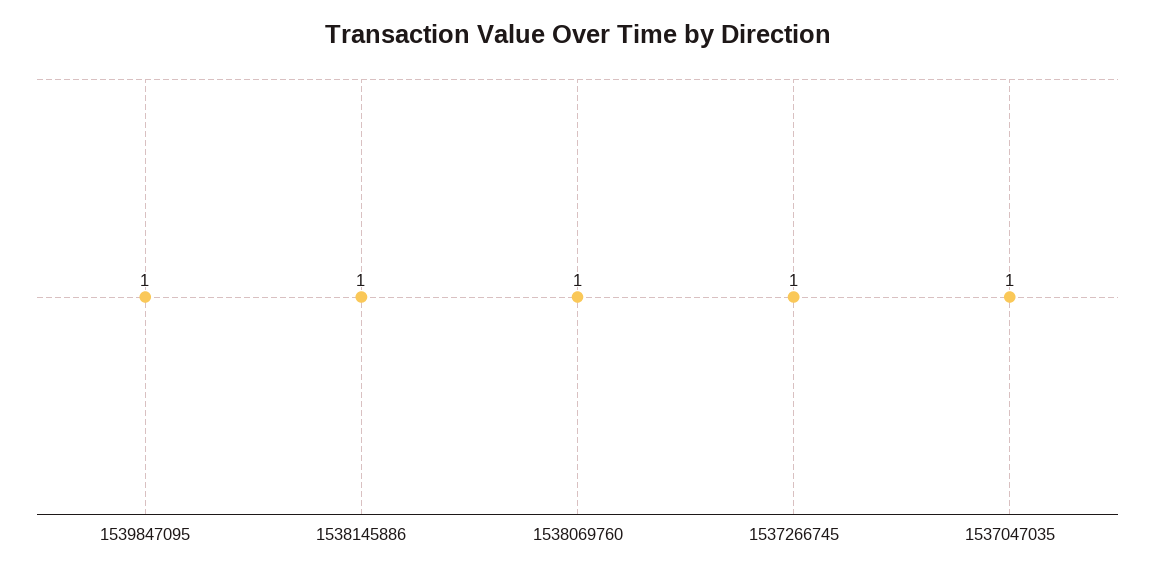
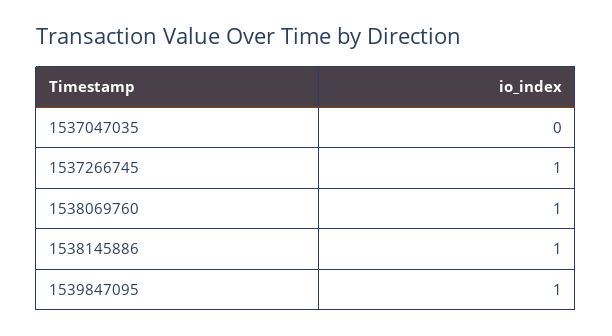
  {
    "1539847095": 1,
    "1538145886": 1,
    "1538069760": 1,
    "1537266745": 1,
-   "1537047035": 1
+   "1537047035": 0
  }

